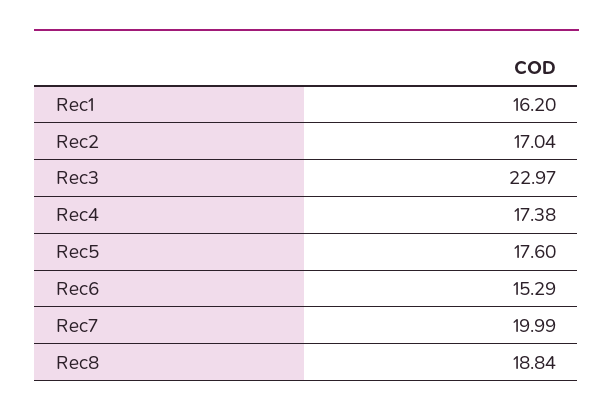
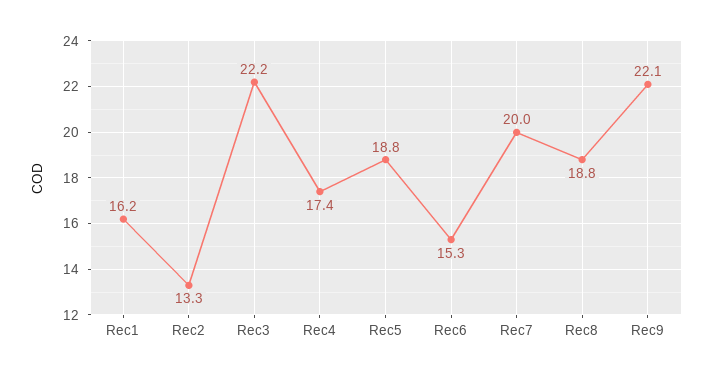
  {
    "Rec1": 16.2,
-   "Rec2": 17.04,
+   "Rec2": 13.3,
-   "Rec3": 22.97,
+   "Rec3": 22.2,
    "Rec4": 17.38,
-   "Rec5": 17.6,
+   "Rec5": 18.8,
    "Rec6": 15.29,
    "Rec7": 19.99,
-   "Rec8": 18.84
+   "Rec8": 18.84,
+   "Rec9": 22.1
  }

